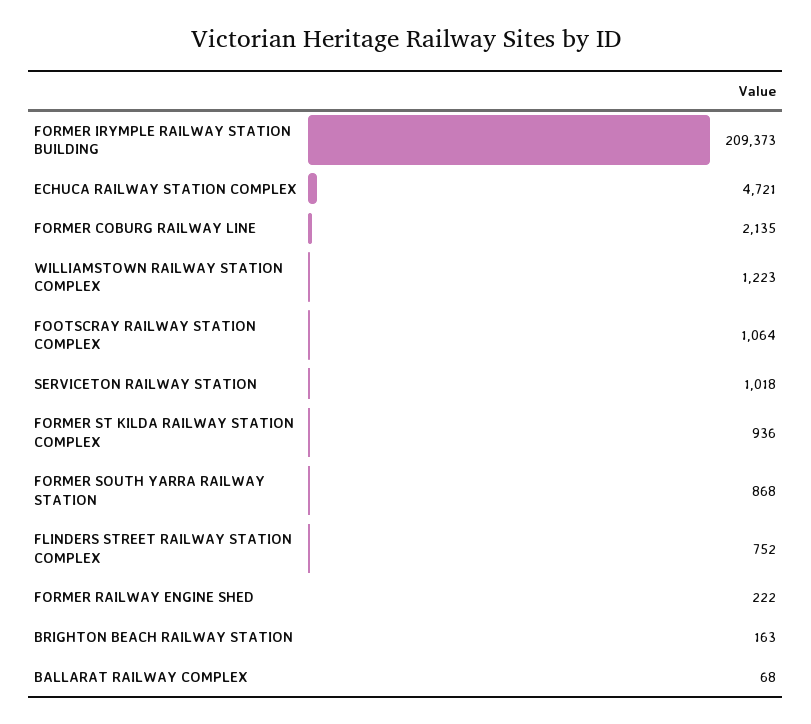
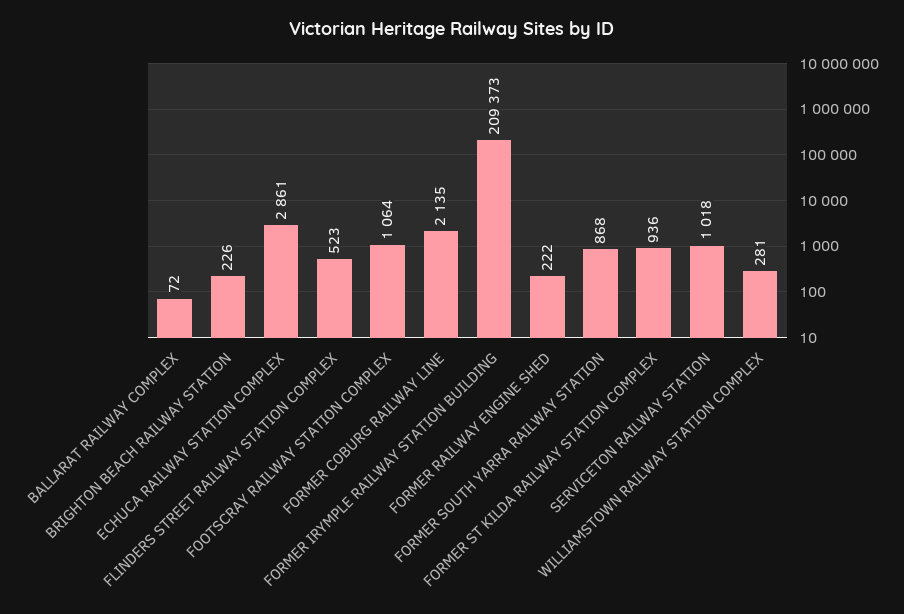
  {
    "FORMER IRYMPLE RAILWAY STATION BUILDING": 209373,
-   "ECHUCA RAILWAY STATION COMPLEX": 4721,
+   "ECHUCA RAILWAY STATION COMPLEX": 2861,
    "FORMER COBURG RAILWAY LINE": 2135,
-   "WILLIAMSTOWN RAILWAY STATION COMPLEX": 1223,
+   "WILLIAMSTOWN RAILWAY STATION COMPLEX": 281,
    "FOOTSCRAY RAILWAY STATION COMPLEX": 1064,
    "SERVICETON RAILWAY STATION": 1018,
    "FORMER ST KILDA RAILWAY STATION COMPLEX": 936,
    "FORMER SOUTH YARRA RAILWAY STATION": 868,
-   "FLINDERS STREET RAILWAY STATION COMPLEX": 752,
+   "FLINDERS STREET RAILWAY STATION COMPLEX": 523,
    "FORMER RAILWAY ENGINE SHED": 222,
-   "BRIGHTON BEACH RAILWAY STATION": 163,
+   "BRIGHTON BEACH RAILWAY STATION": 226,
-   "BALLARAT RAILWAY COMPLEX": 68
+   "BALLARAT RAILWAY COMPLEX": 72
  }

